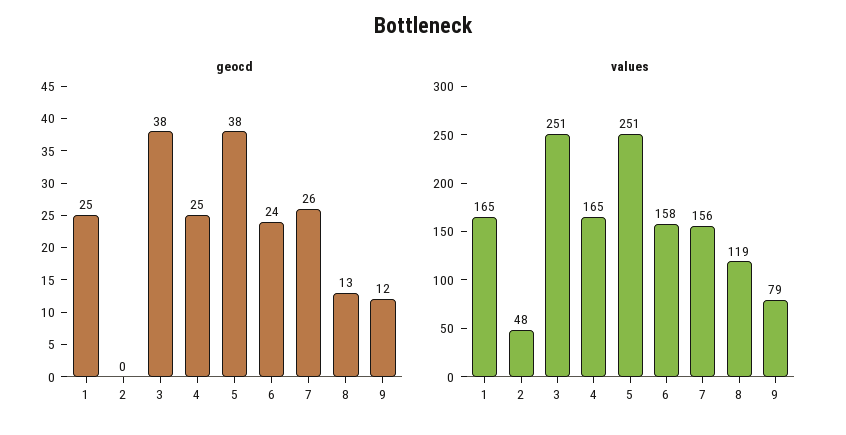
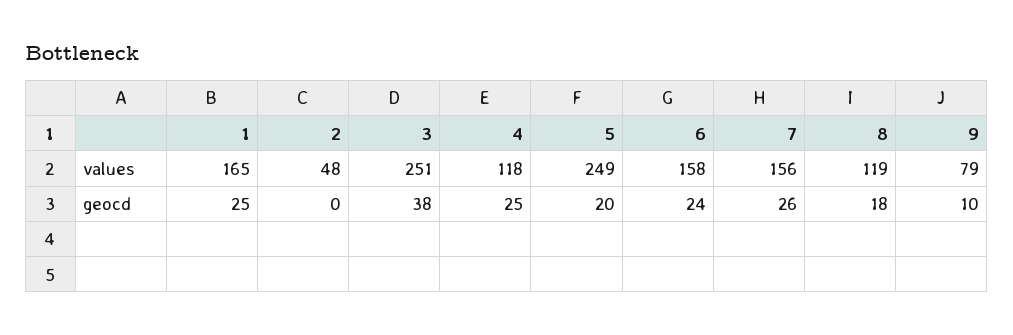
  {
    "geocd": {
      "1": 25,
      "2": 0,
      "3": 38,
      "4": 25,
-     "5": 38,
+     "5": 20,
      "6": 24,
      "7": 26,
-     "8": 13,
+     "8": 18,
-     "9": 12
+     "9": 10
    },
    "values": {
      "1": 165,
      "2": 48,
      "3": 251,
-     "4": 165,
+     "4": 118,
-     "5": 251,
+     "5": 249,
      "6": 158,
      "7": 156,
      "8": 119,
      "9": 79
    }
  }

